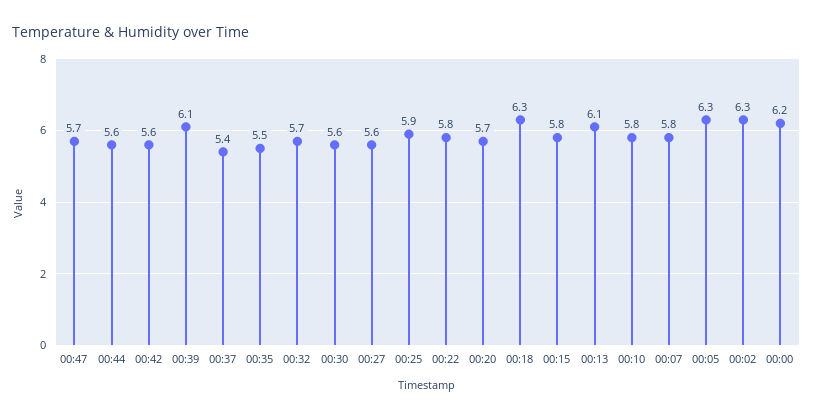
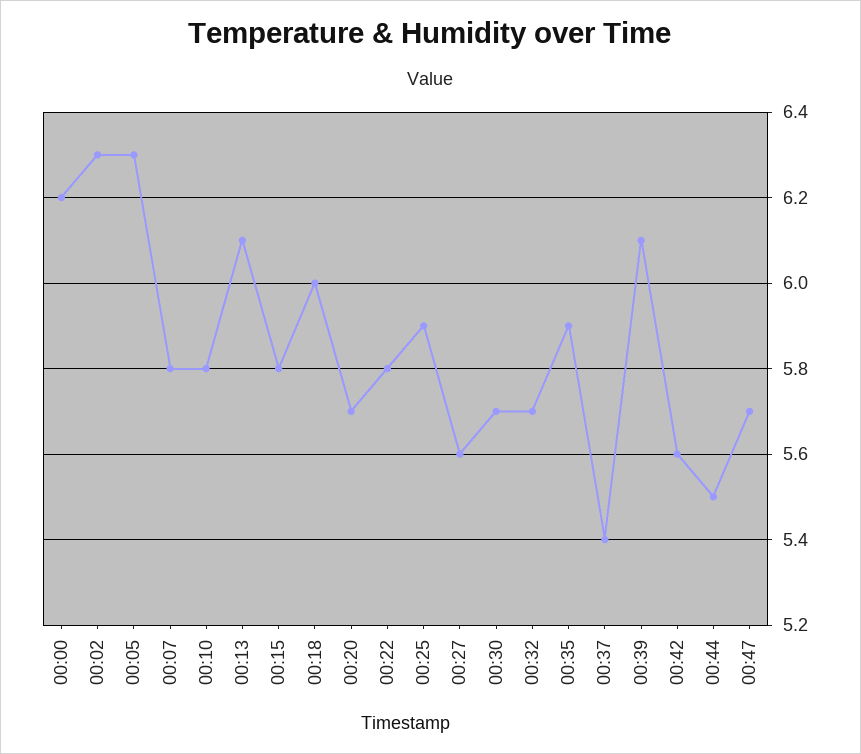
  {
    "00:47": 5.7,
-   "00:44": 5.6,
+   "00:44": 5.5,
    "00:42": 5.6,
    "00:39": 6.1,
    "00:37": 5.4,
-   "00:35": 5.5,
+   "00:35": 5.9,
    "00:32": 5.7,
-   "00:30": 5.6,
+   "00:30": 5.7,
    "00:27": 5.6,
    "00:25": 5.9,
    "00:22": 5.8,
    "00:20": 5.7,
-   "00:18": 6.3,
+   "00:18": 6,
    "00:15": 5.8,
    "00:13": 6.1,
    "00:10": 5.8,
    "00:07": 5.8,
    "00:05": 6.3,
    "00:02": 6.3,
    "00:00": 6.2
  }

